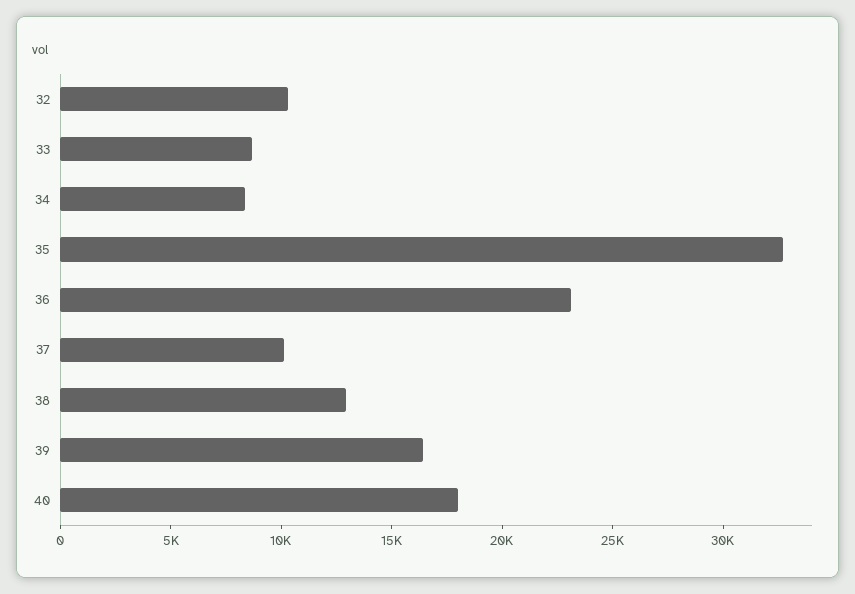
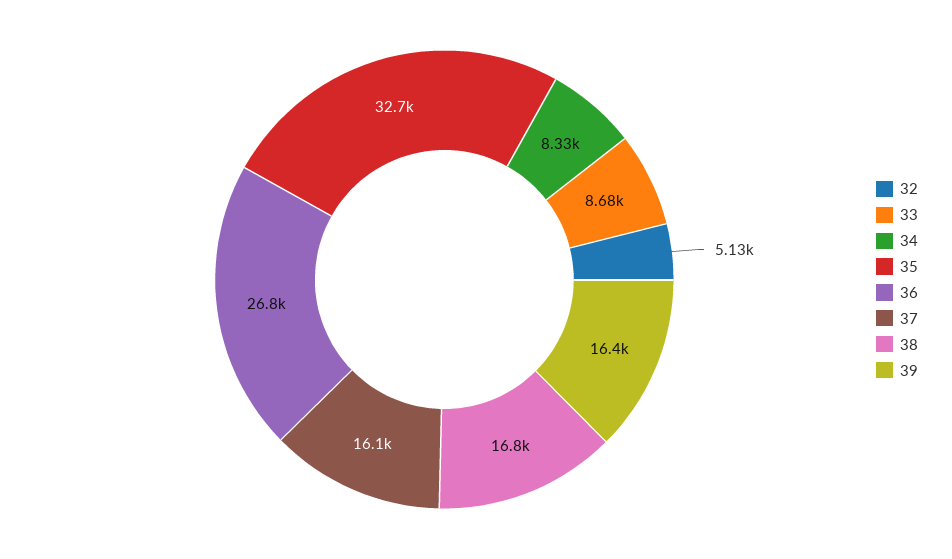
  {
-   "32": 10000,
+   "32": 5130,
    "33": 8680,
    "34": 8330,
    "35": 32700,
-   "36": 23000,
+   "36": 26800,
-   "37": 10000,
+   "37": 16100,
-   "38": 13000,
+   "38": 16800,
-   "39": 16400,
+   "39": 16400
-   "40": 18000
  }

